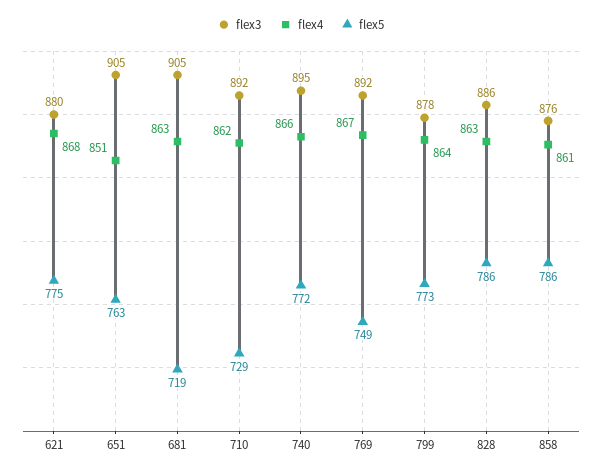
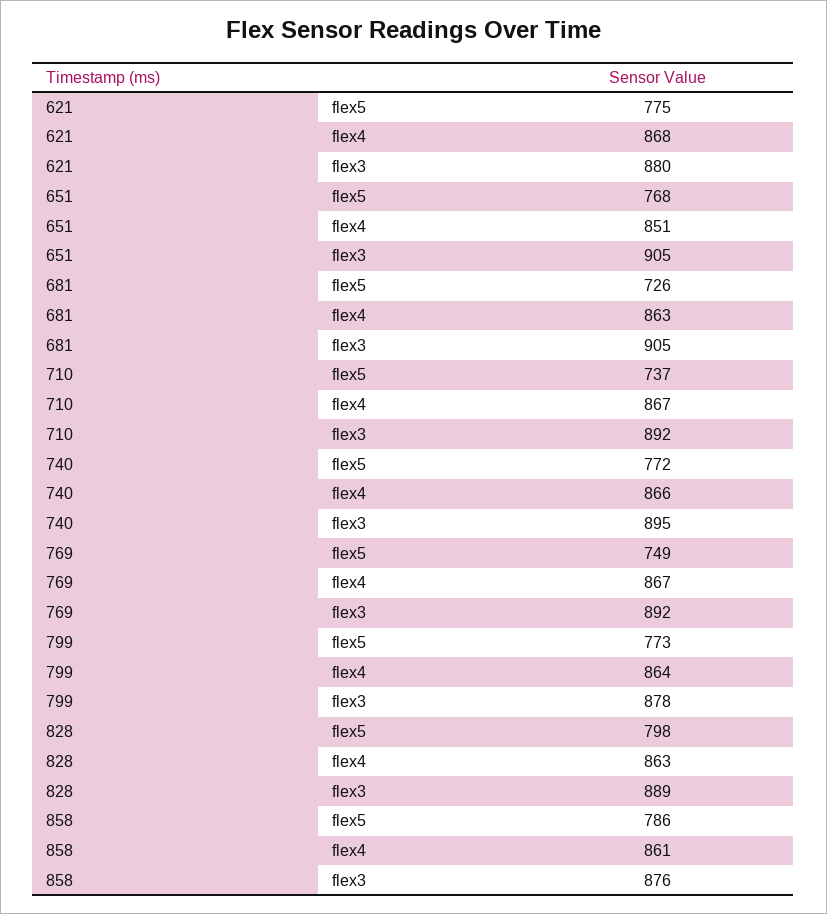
  {
    "flex3": {
      "621": 880,
      "651": 905,
      "681": 905,
      "710": 892,
      "740": 895,
      "769": 892,
      "799": 878,
-     "828": 886,
+     "828": 889,
      "858": 876
    },
    "flex4": {
      "621": 868,
      "651": 851,
      "681": 863,
-     "710": 862,
+     "710": 867,
      "740": 866,
      "769": 867,
      "799": 864,
      "828": 863,
      "858": 861
    },
    "flex5": {
      "621": 775,
-     "651": 763,
+     "651": 768,
-     "681": 719,
+     "681": 726,
-     "710": 729,
+     "710": 737,
      "740": 772,
      "769": 749,
      "799": 773,
-     "828": 786,
+     "828": 798,
      "858": 786
    }
  }

